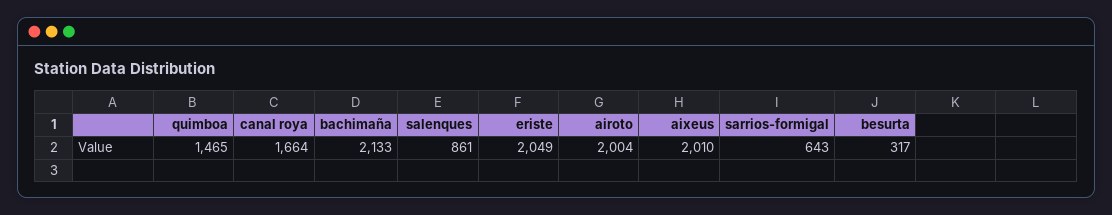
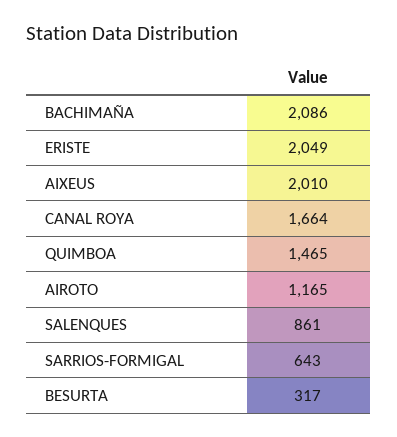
  {
    "quimboa": 1465,
    "canal roya": 1664,
-   "bachimaña": 2133,
+   "bachimaña": 2086,
    "salenques": 861,
    "eriste": 2049,
-   "airoto": 2004,
+   "airoto": 1165,
    "aixeus": 2010,
    "sarrios-formigal": 643,
    "besurta": 317
  }

